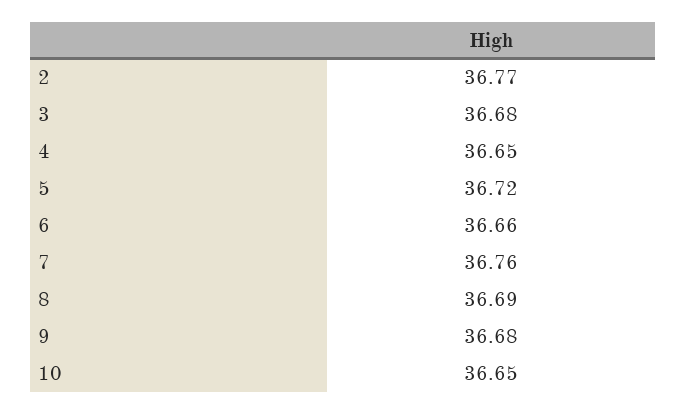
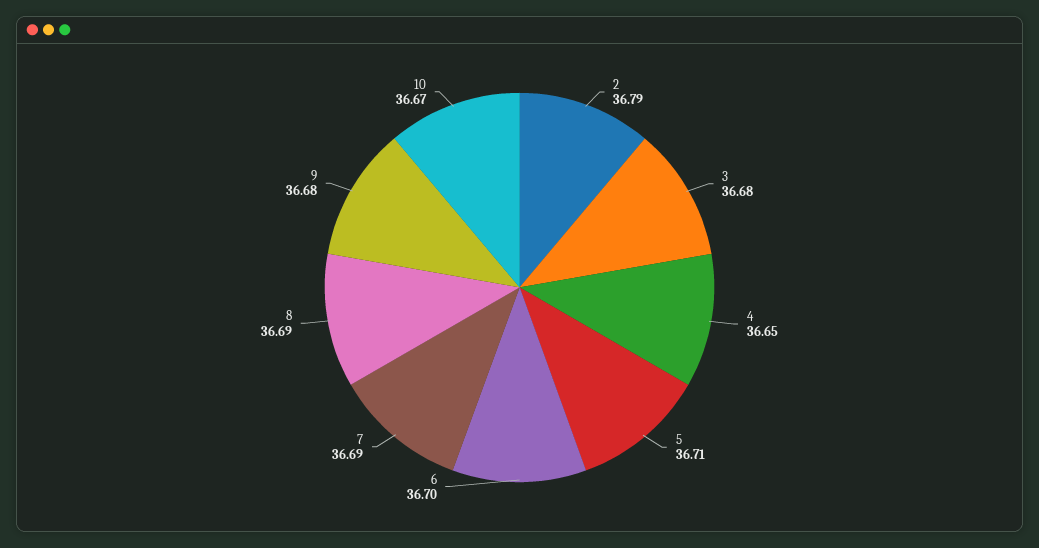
  {
-   "2": 36.77,
+   "2": 36.79,
    "3": 36.68,
    "4": 36.65,
-   "5": 36.72,
+   "5": 36.71,
-   "6": 36.66,
+   "6": 36.7,
-   "7": 36.76,
+   "7": 36.69,
    "8": 36.69,
    "9": 36.68,
-   "10": 36.65
+   "10": 36.67
  }

